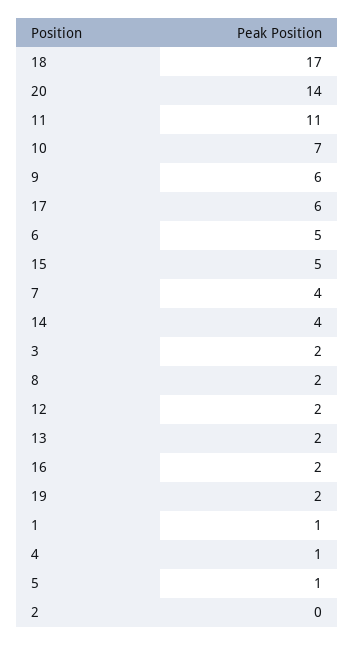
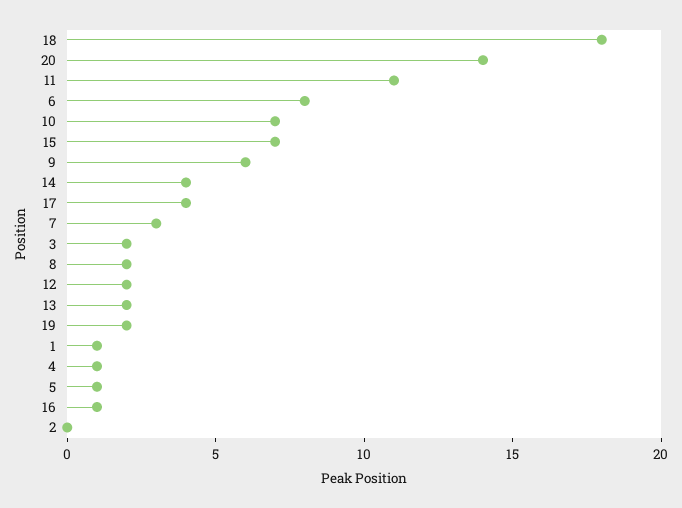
  {
-   "18": 17,
+   "18": 18,
    "20": 14,
    "11": 11,
    "10": 7,
    "9": 6,
-   "17": 6,
+   "17": 4,
-   "6": 5,
+   "6": 8,
-   "15": 5,
+   "15": 7,
-   "7": 4,
+   "7": 3,
    "14": 4,
    "3": 2,
    "8": 2,
    "12": 2,
    "13": 2,
-   "16": 2,
+   "16": 1,
    "19": 2,
    "1": 1,
    "4": 1,
    "5": 1,
    "2": 0
  }

